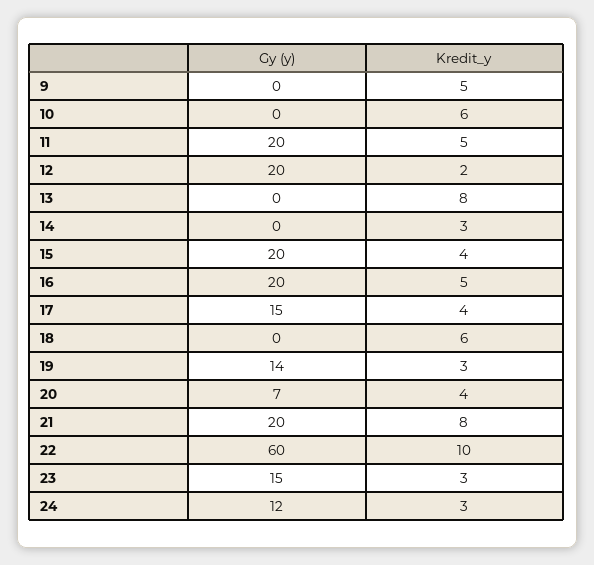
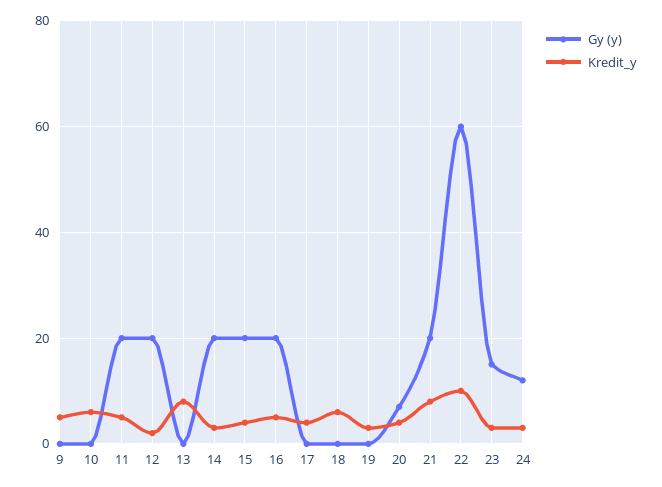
  {
    "Gy (y)": {
      "9": 0,
      "10": 0,
      "11": 20,
      "12": 20,
      "13": 0,
-     "14": 0,
+     "14": 20,
      "15": 20,
      "16": 20,
-     "17": 15,
+     "17": 0,
      "18": 0,
-     "19": 14,
+     "19": 0,
      "20": 7,
      "21": 20,
      "22": 60,
      "23": 15,
      "24": 12
    },
    "Kredit_y": {
      "9": 5,
      "10": 6,
      "11": 5,
      "12": 2,
      "13": 8,
      "14": 3,
      "15": 4,
      "16": 5,
      "17": 4,
      "18": 6,
      "19": 3,
      "20": 4,
      "21": 8,
      "22": 10,
      "23": 3,
      "24": 3
    }
  }

